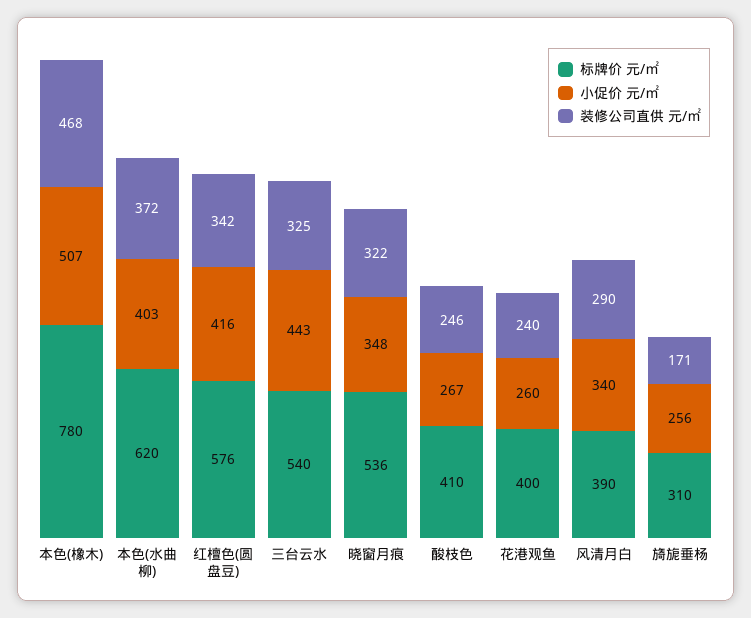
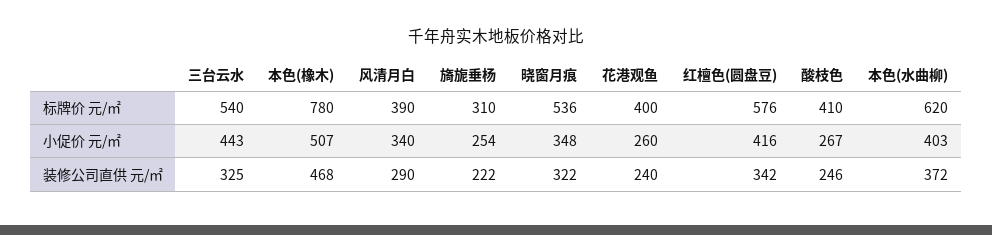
  {
    "标牌价 元/㎡": {
      "本色(橡木)": 780,
      "本色(水曲柳)": 620,
      "红檀色(圆盘豆)": 576,
      "三台云水": 540,
      "晓窗月痕": 536,
      "酸枝色": 410,
      "花港观鱼": 400,
      "风清月白": 390,
      "旖旎垂杨": 310
    },
    "小促价 元/㎡": {
      "本色(橡木)": 507,
      "本色(水曲柳)": 403,
      "红檀色(圆盘豆)": 416,
      "三台云水": 443,
      "晓窗月痕": 348,
      "酸枝色": 267,
      "花港观鱼": 260,
      "风清月白": 340,
-     "旖旎垂杨": 256
+     "旖旎垂杨": 254
    },
    "装修公司直供 元/㎡": {
      "本色(橡木)": 468,
      "本色(水曲柳)": 372,
      "红檀色(圆盘豆)": 342,
      "三台云水": 325,
      "晓窗月痕": 322,
      "酸枝色": 246,
      "花港观鱼": 240,
      "风清月白": 290,
-     "旖旎垂杨": 171
+     "旖旎垂杨": 222
    }
  }

